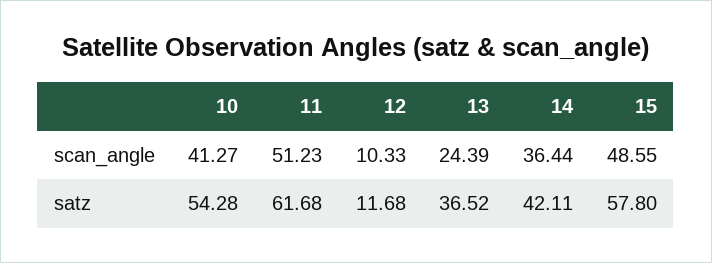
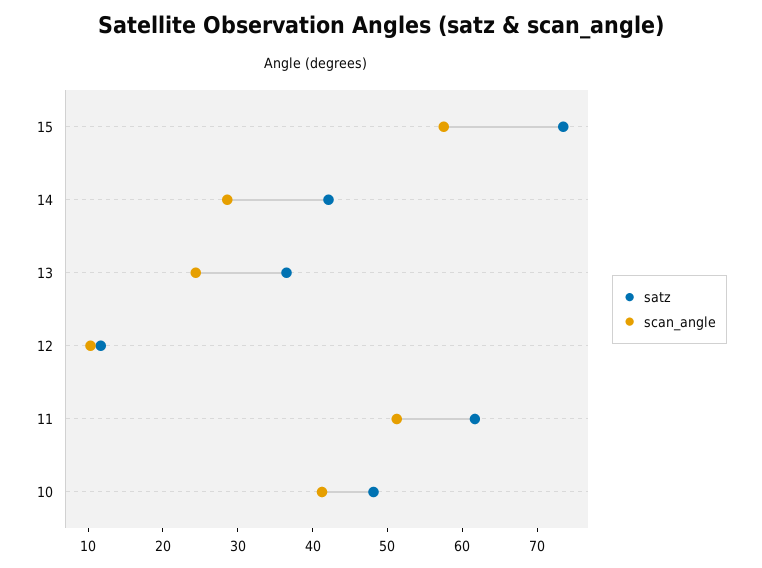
  {
    "scan_angle": {
      "10": 41.27,
      "11": 51.23,
      "12": 10.33,
      "13": 24.39,
-     "14": 36.44,
+     "14": 28,
-     "15": 48.55
+     "15": 58
    },
    "satz": {
-     "10": 54.28,
+     "10": 48,
      "11": 61.68,
      "12": 11.68,
      "13": 36.52,
      "14": 42.11,
-     "15": 57.8
+     "15": 74
    }
  }

